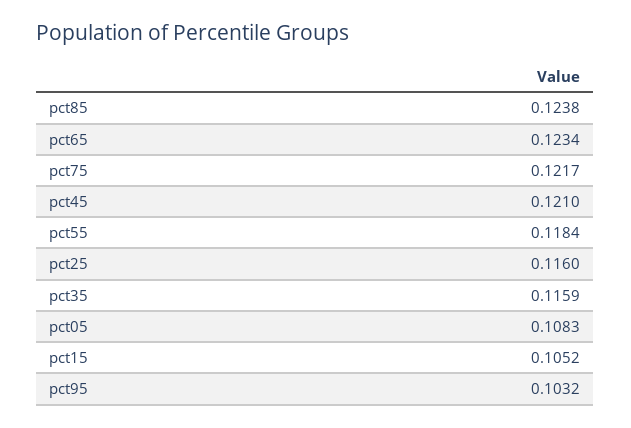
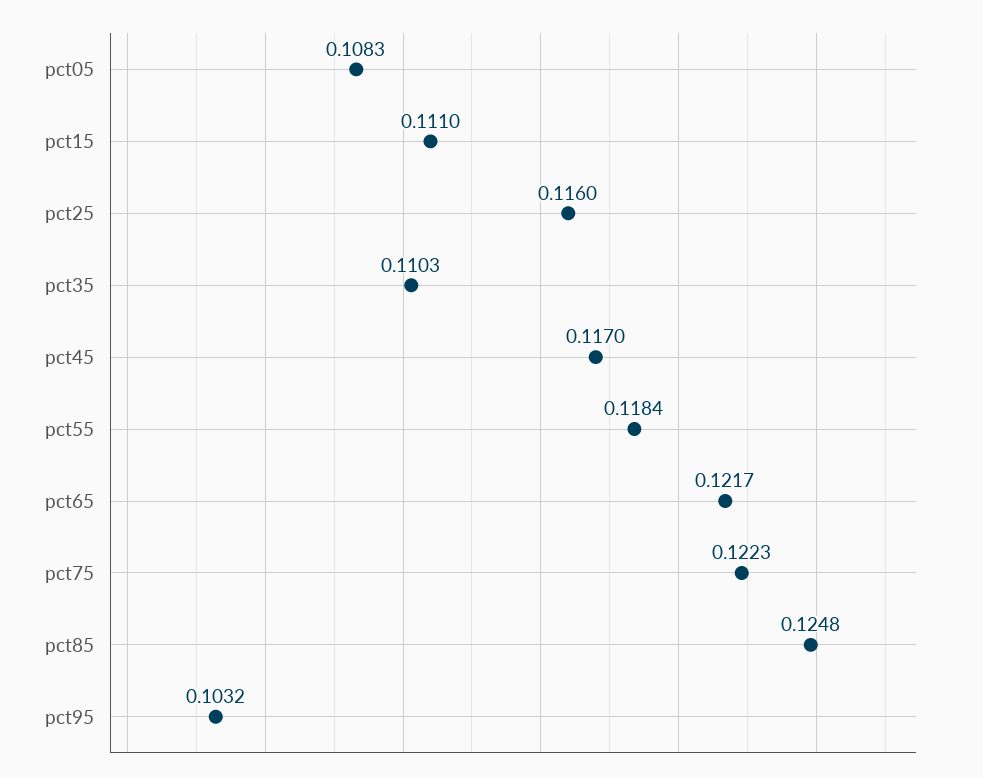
  {
-   "pct85": 0.1238,
+   "pct85": 0.1248,
-   "pct65": 0.1234,
+   "pct65": 0.1217,
-   "pct75": 0.1217,
+   "pct75": 0.1223,
-   "pct45": 0.121,
+   "pct45": 0.117,
    "pct55": 0.1184,
    "pct25": 0.116,
-   "pct35": 0.1159,
+   "pct35": 0.1103,
    "pct05": 0.1083,
-   "pct15": 0.1052,
+   "pct15": 0.111,
    "pct95": 0.1032
  }

